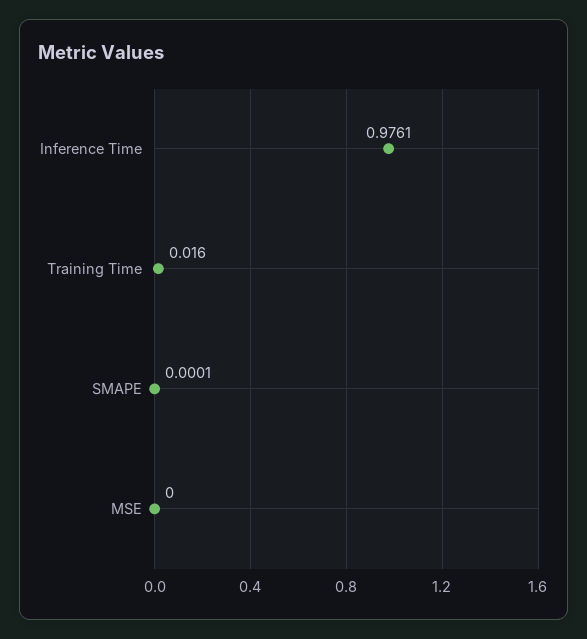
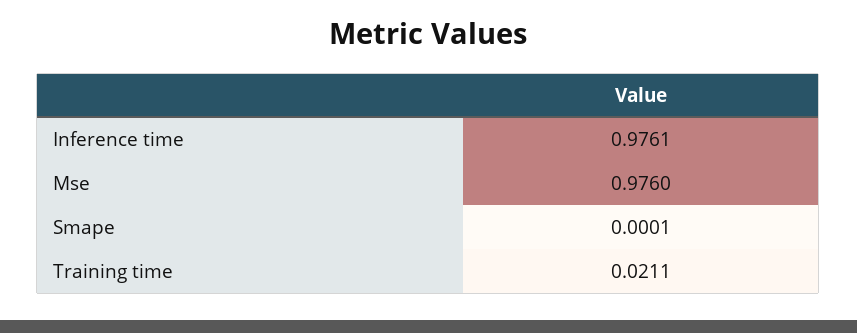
  {
    "Inference Time": 0.9761,
-   "Training Time": 0.016,
+   "Training Time": 0.0211,
    "SMAPE": 0.0001,
-   "MSE": 0
+   "MSE": 0.976
  }

